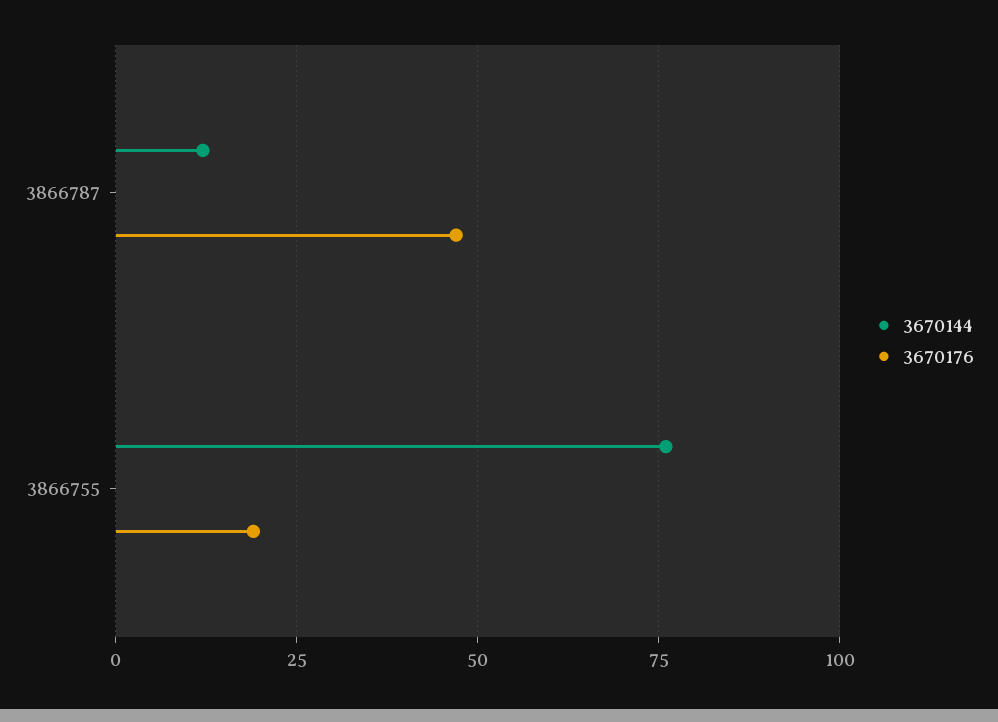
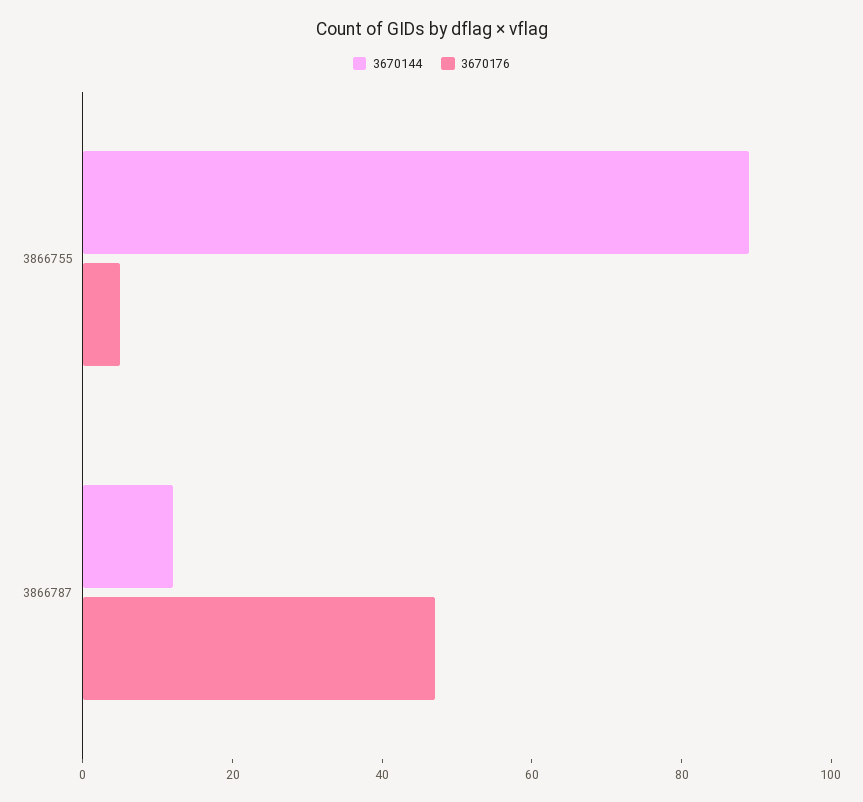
  {
    "3670144": {
      "3866787": 10,
-     "3866755": 75
+     "3866755": 90
    },
    "3670176": {
      "3866787": 45,
-     "3866755": 20
+     "3866755": 5
    }
  }

